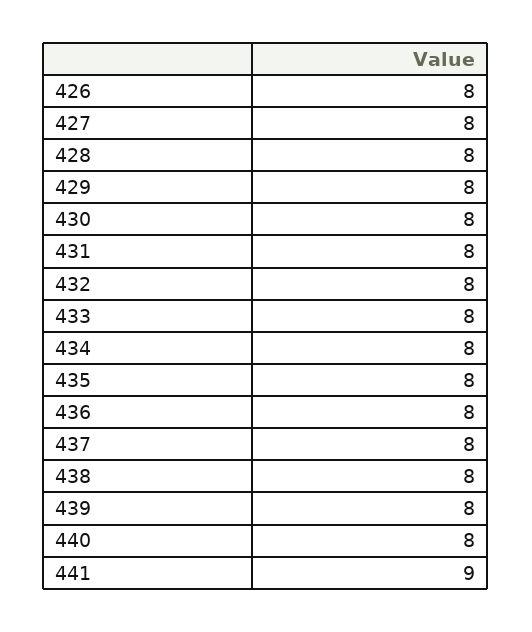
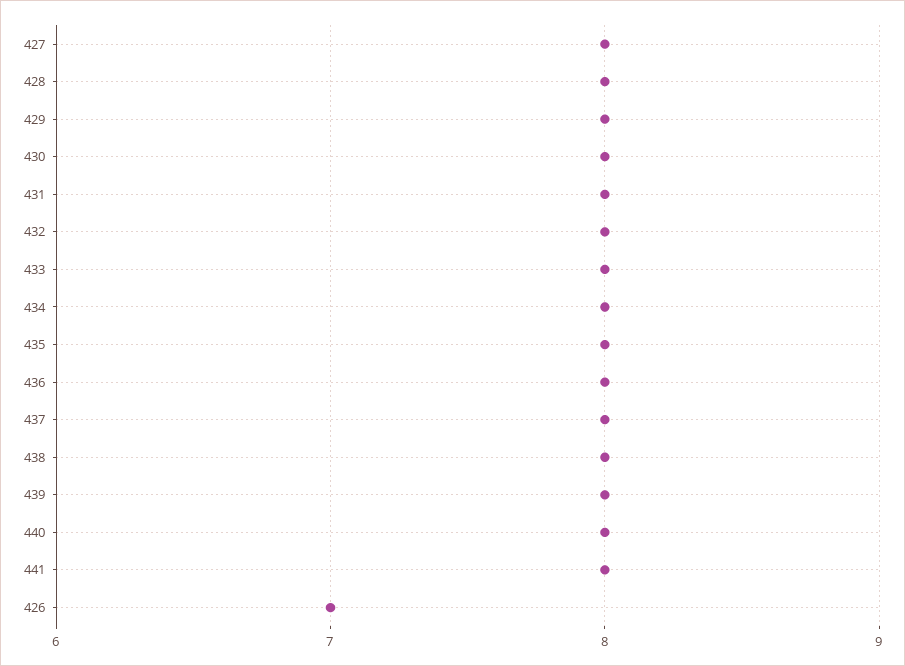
  {
-   "426": 8,
+   "426": 7,
    "427": 8,
    "428": 8,
    "429": 8,
    "430": 8,
    "431": 8,
    "432": 8,
    "433": 8,
    "434": 8,
    "435": 8,
    "436": 8,
    "437": 8,
    "438": 8,
    "439": 8,
    "440": 8,
-   "441": 9
+   "441": 8
  }

